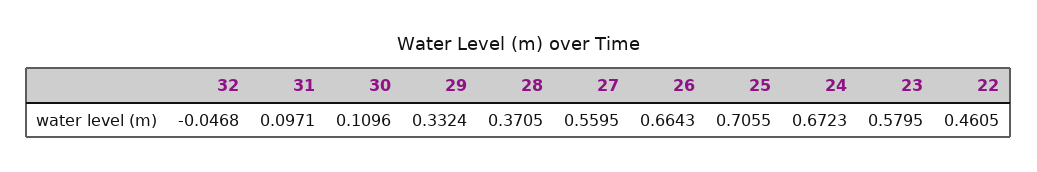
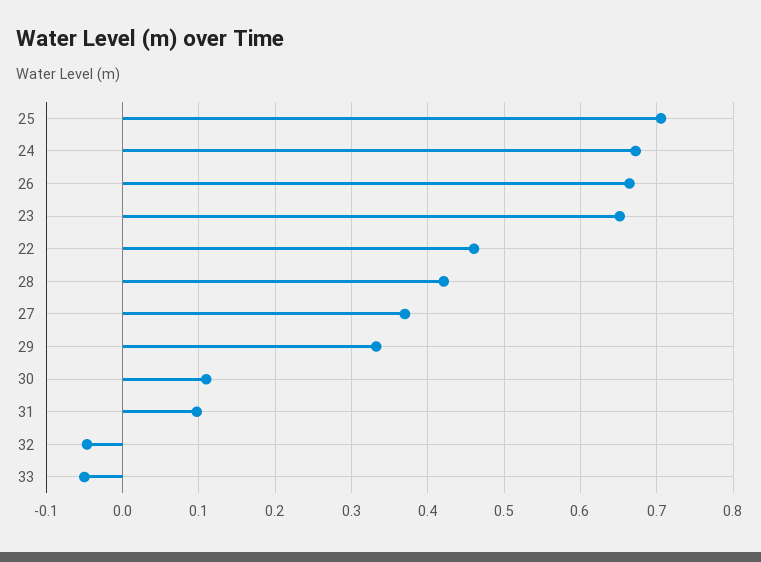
  {
    "32": -0.0468,
    "31": 0.0971,
    "30": 0.1096,
    "29": 0.3324,
-   "28": 0.3705,
+   "28": 0.42,
-   "27": 0.5595,
+   "27": 0.37,
    "26": 0.6643,
    "25": 0.7055,
    "24": 0.6723,
-   "23": 0.5795,
+   "23": 0.65,
-   "22": 0.4605
+   "22": 0.4605,
+   "33": -0.05
  }

